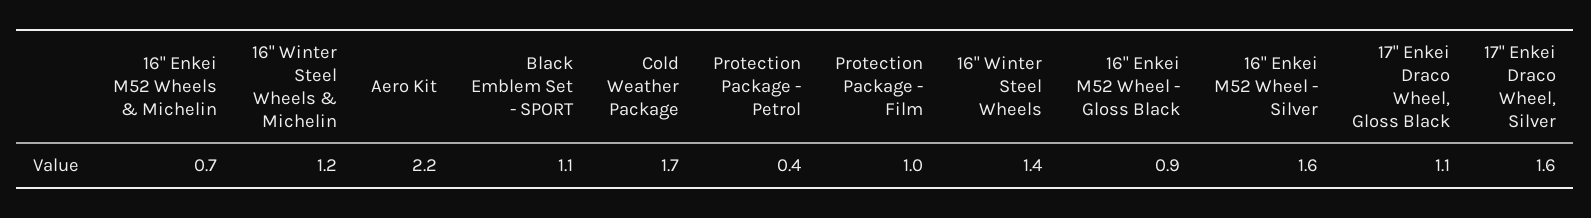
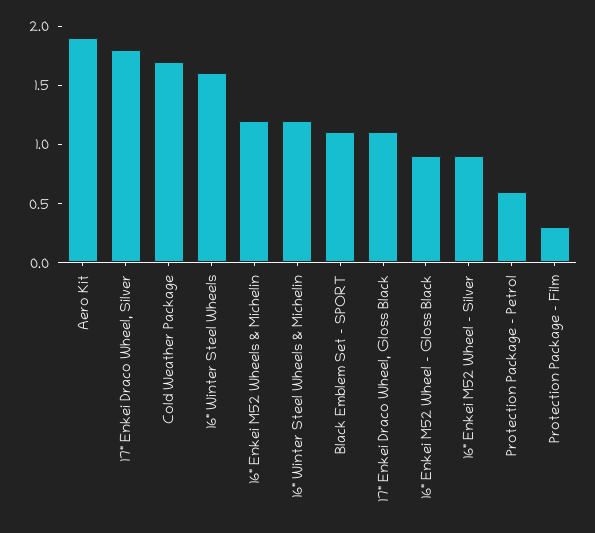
  {
-   "16\" Enkei M52 Wheels & Michelin": 0.7,
+   "16\" Enkei M52 Wheels & Michelin": 1.2,
    "16\" Winter Steel Wheels & Michelin": 1.2,
-   "Aero Kit": 2.2,
+   "Aero Kit": 1.9,
    "Black Emblem Set - SPORT": 1.1,
    "Cold Weather Package": 1.7,
-   "Protection Package - Petrol": 0.4,
+   "Protection Package - Petrol": 0.6,
-   "Protection Package - Film": 1,
+   "Protection Package - Film": 0.3,
-   "16\" Winter Steel Wheels": 1.4,
+   "16\" Winter Steel Wheels": 1.6,
    "16\" Enkei M52 Wheel - Gloss Black": 0.9,
-   "16\" Enkei M52 Wheel - Silver": 1.6,
+   "16\" Enkei M52 Wheel - Silver": 0.9,
    "17\" Enkei Draco Wheel, Gloss Black": 1.1,
-   "17\" Enkei Draco Wheel, Silver": 1.6
+   "17\" Enkei Draco Wheel, Silver": 1.8
  }

